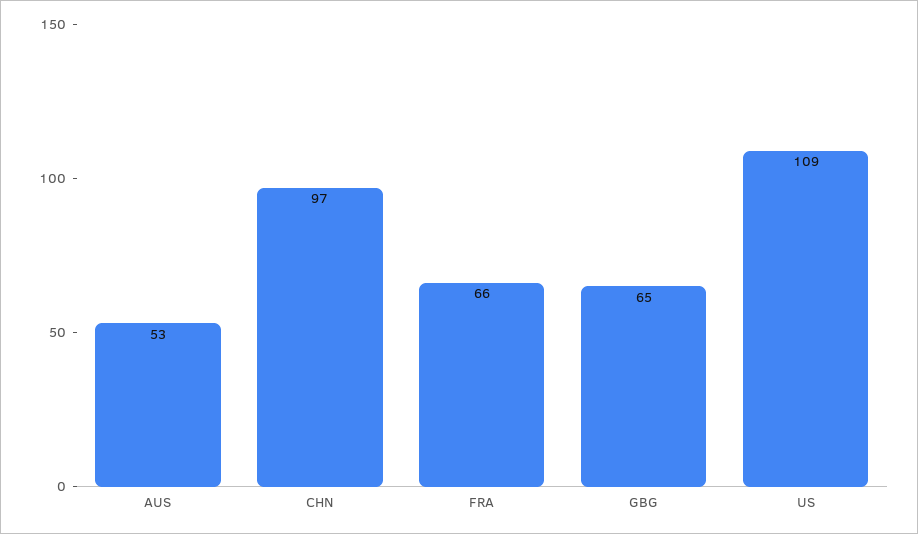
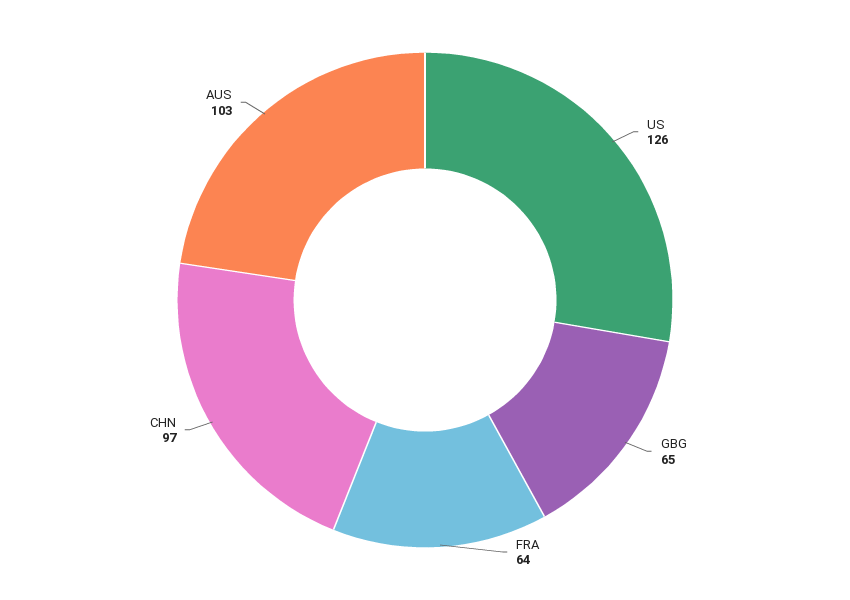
  {
-   "AUS": 53,
+   "AUS": 103,
    "CHN": 97,
-   "FRA": 66,
+   "FRA": 64,
    "GBG": 65,
-   "US": 109
+   "US": 126
  }

